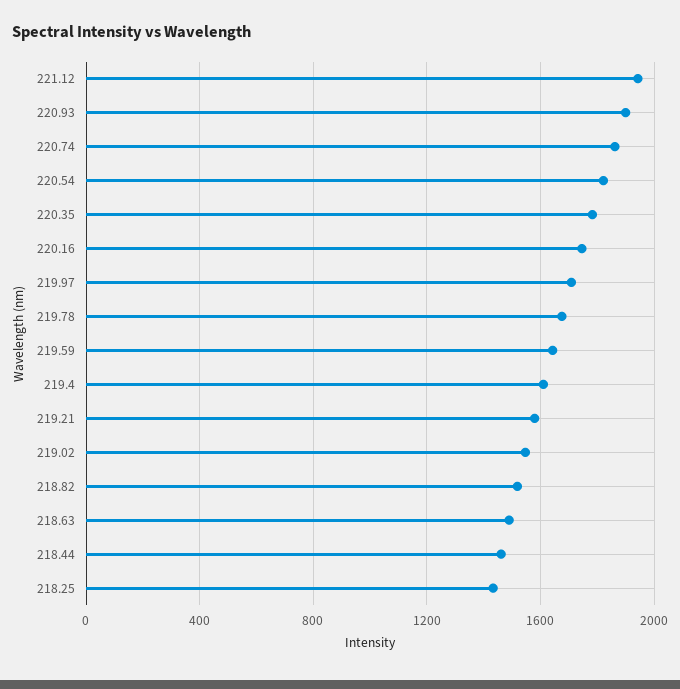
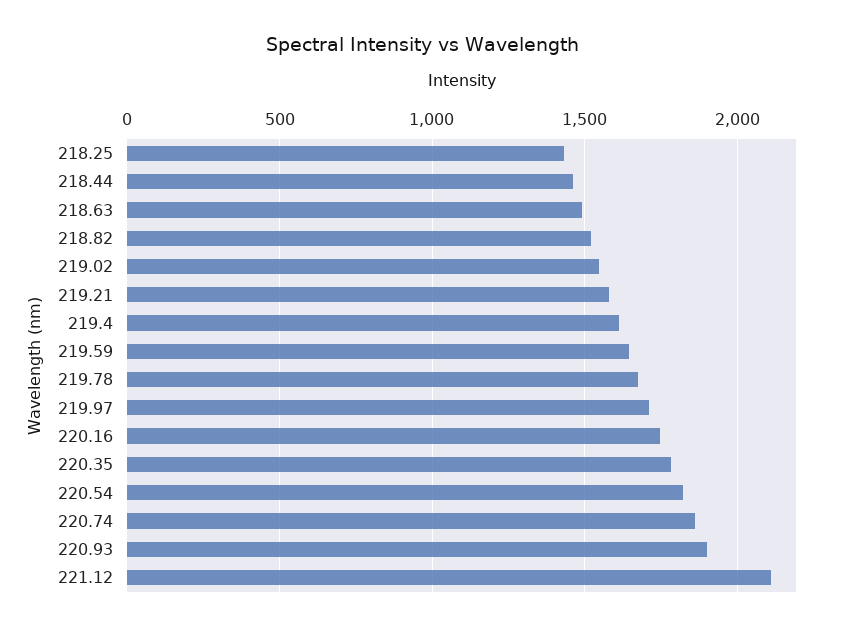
  {
-   "221.12": 1950,
+   "221.12": 2100,
    "220.93": 1900,
    "220.74": 1850,
    "220.54": 1800,
    "220.35": 1800,
    "220.16": 1750,
    "219.97": 1700,
    "219.78": 1700,
    "219.59": 1650,
    "219.4": 1600,
    "219.21": 1600,
    "219.02": 1550,
    "218.82": 1500,
    "218.63": 1500,
    "218.44": 1450,
    "218.25": 1450
  }

